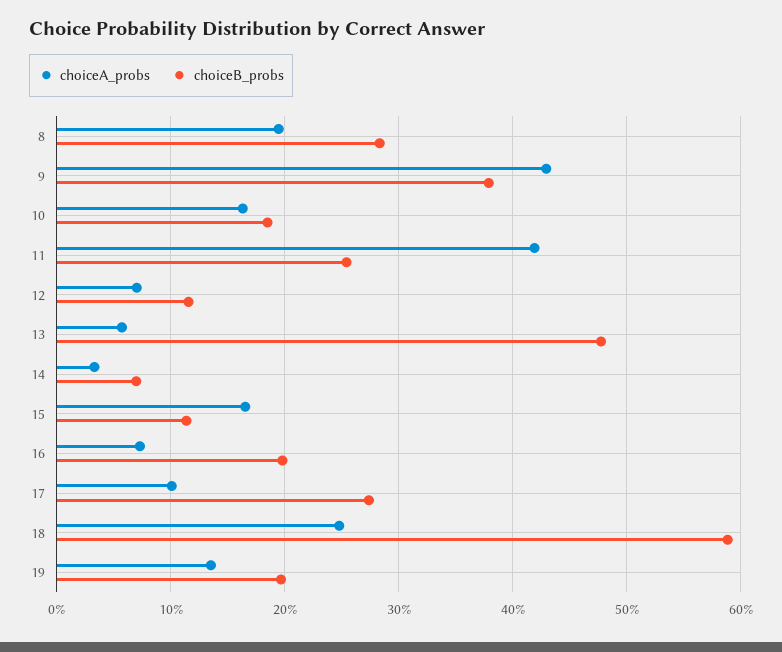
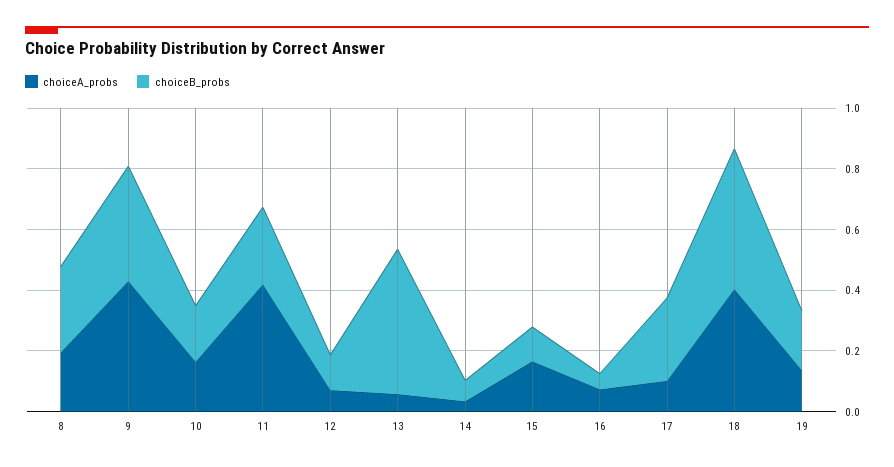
  {
    "choiceA_probs": {
      "8": 0.19,
      "9": 0.43,
      "10": 0.16,
      "11": 0.42,
      "12": 0.07,
      "13": 0.06,
      "14": 0.03,
      "15": 0.17,
      "16": 0.07,
      "17": 0.1,
-     "18": 0.25,
+     "18": 0.4,
      "19": 0.14
    },
    "choiceB_probs": {
      "8": 0.28,
      "9": 0.38,
      "10": 0.18,
      "11": 0.25,
      "12": 0.12,
      "13": 0.48,
      "14": 0.07,
      "15": 0.11,
-     "16": 0.2,
+     "16": 0.05,
      "17": 0.27,
-     "18": 0.59,
+     "18": 0.45,
      "19": 0.2
    }
  }

